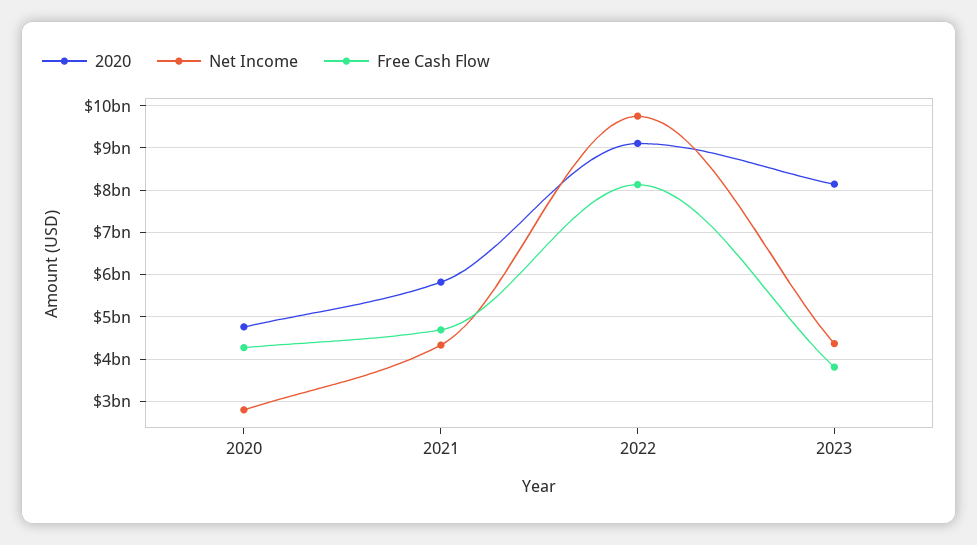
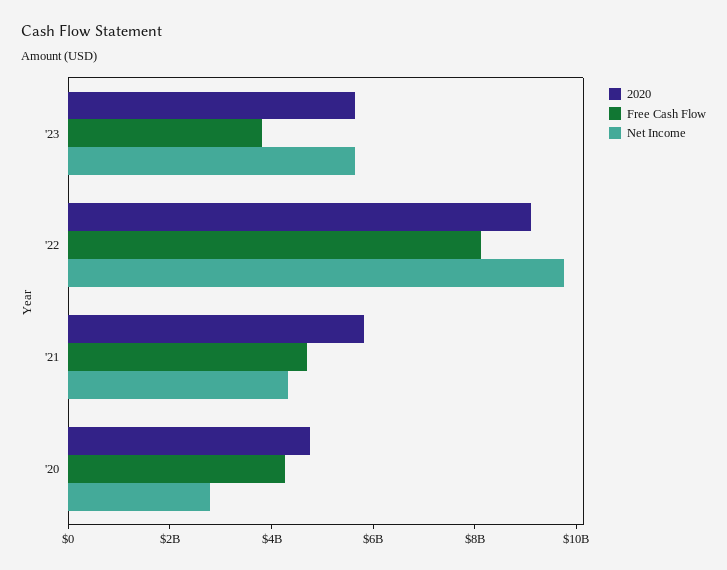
  {
    "2020": {
      "2020": 4800000000,
      "2021": 5800000000,
      "2022": 9200000000,
-     "2023": 8200000000
+     "2023": 5500000000
    },
    "Net Income": {
      "2020": 2800000000,
      "2021": 4400000000,
      "2022": 9800000000,
-     "2023": 4400000000
+     "2023": 5500000000
    },
    "Free Cash Flow": {
      "2020": 4200000000,
      "2021": 4600000000,
      "2022": 8200000000,
      "2023": 3800000000
    }
  }

